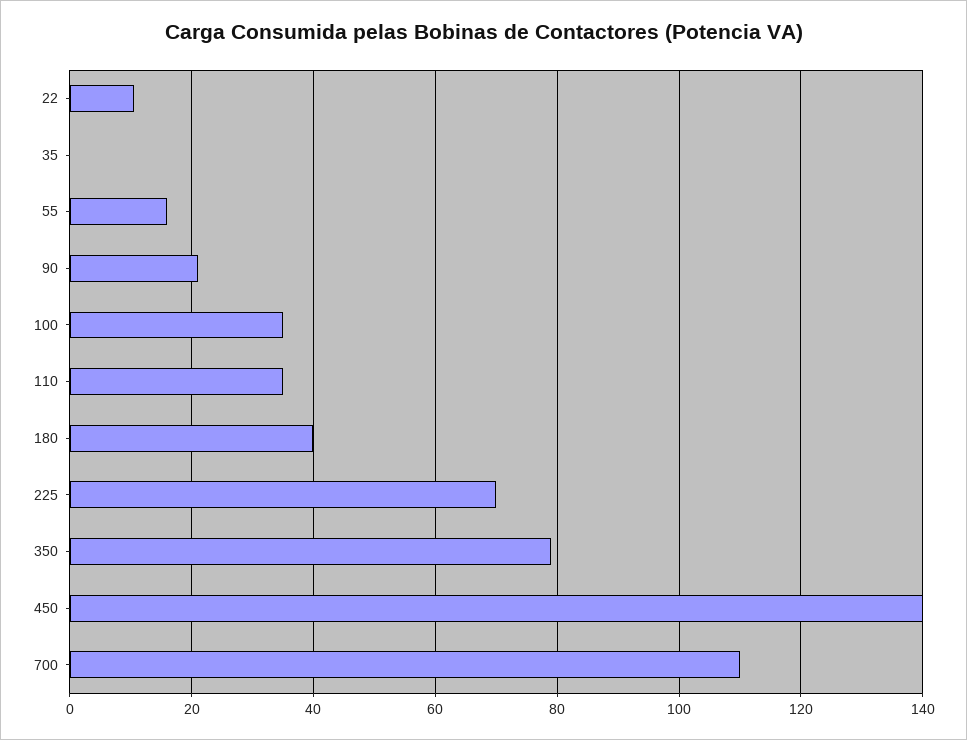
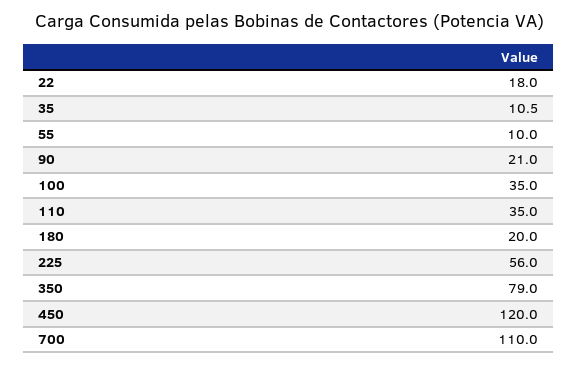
  {
-   "22": 10,
+   "22": 18,
-   "35": 0,
+   "35": 10.5,
-   "55": 16,
+   "55": 10,
    "90": 21,
    "100": 35,
    "110": 35,
-   "180": 40,
+   "180": 20,
-   "225": 70,
+   "225": 56,
    "350": 79,
-   "450": 140,
+   "450": 120,
    "700": 110
  }

